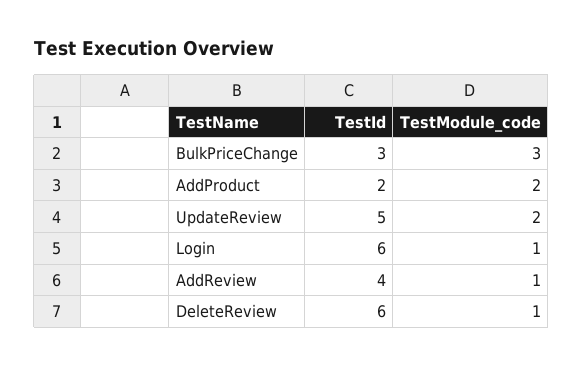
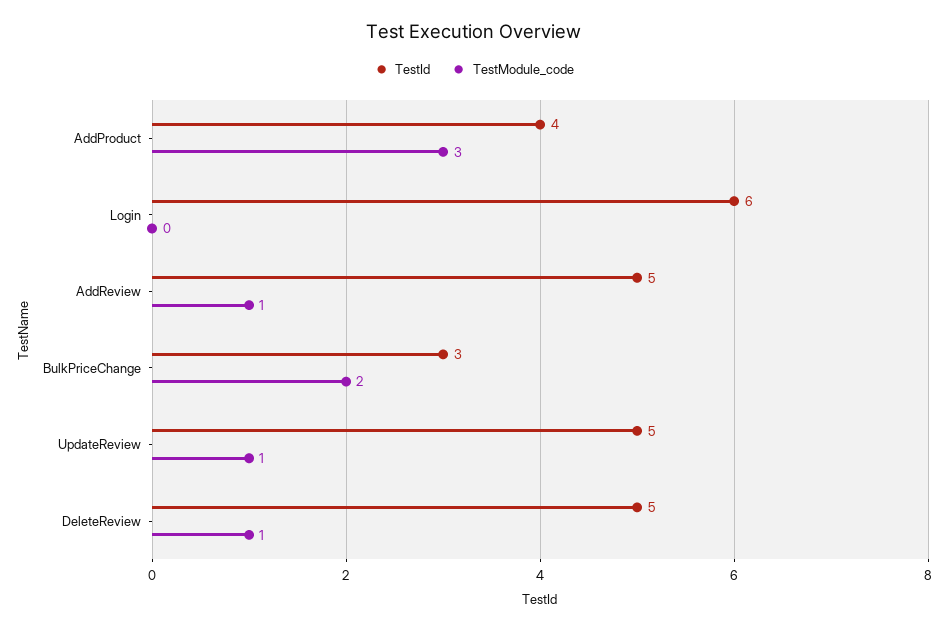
  {
    "TestId": {
      "BulkPriceChange": 3,
-     "AddProduct": 2,
+     "AddProduct": 4,
      "UpdateReview": 5,
      "Login": 6,
-     "AddReview": 4,
+     "AddReview": 5,
-     "DeleteReview": 6
+     "DeleteReview": 5
    },
    "TestModule_code": {
-     "BulkPriceChange": 3,
+     "BulkPriceChange": 2,
-     "AddProduct": 2,
+     "AddProduct": 3,
-     "UpdateReview": 2,
+     "UpdateReview": 1,
-     "Login": 1,
+     "Login": 0,
      "AddReview": 1,
      "DeleteReview": 1
    }
  }

